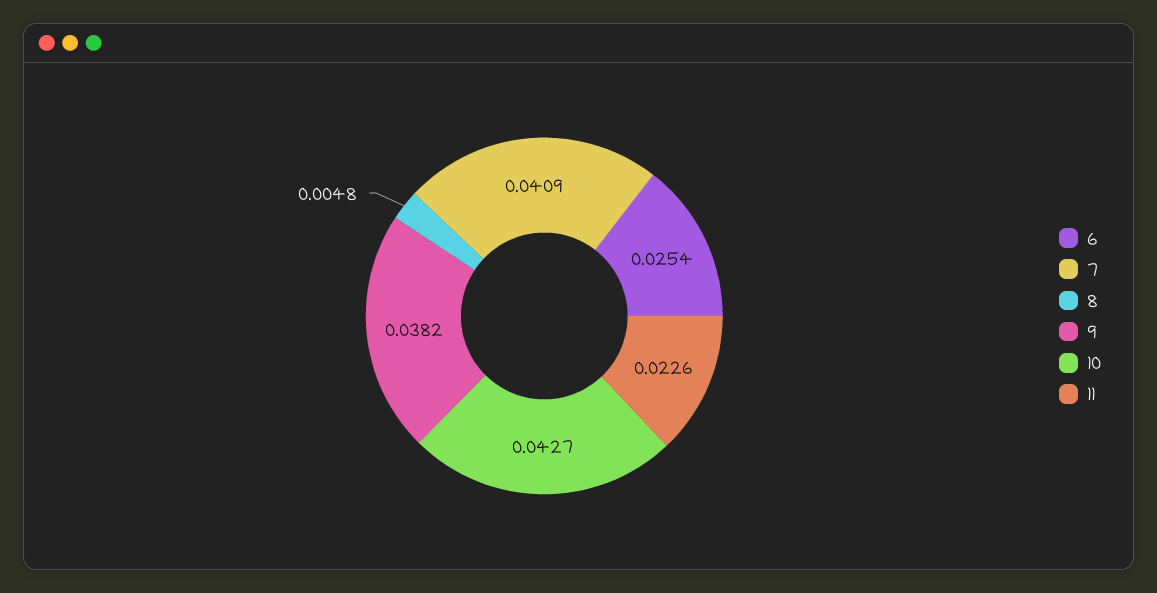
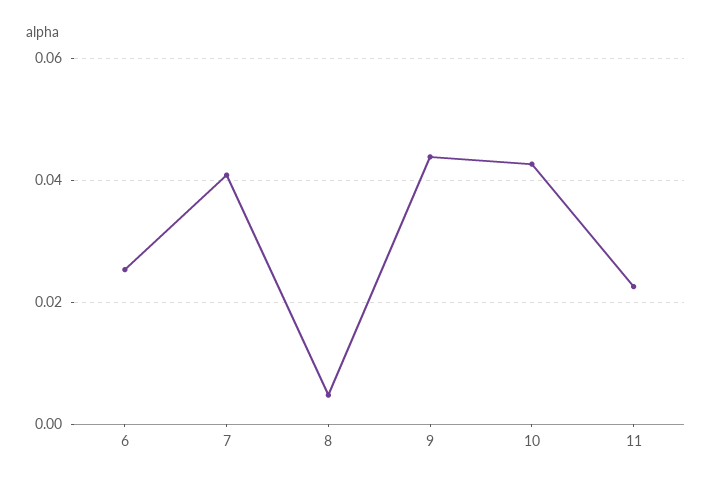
  {
    "6": 0.0254,
    "7": 0.0409,
    "8": 0.0048,
-   "9": 0.0382,
+   "9": 0.044,
    "10": 0.0427,
    "11": 0.0226
  }

